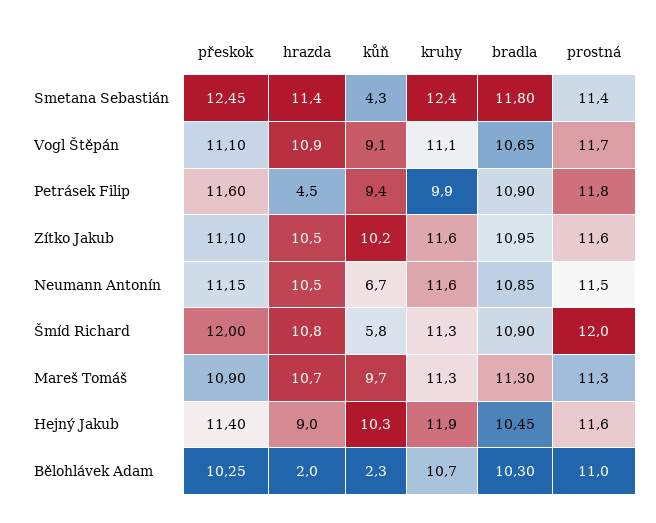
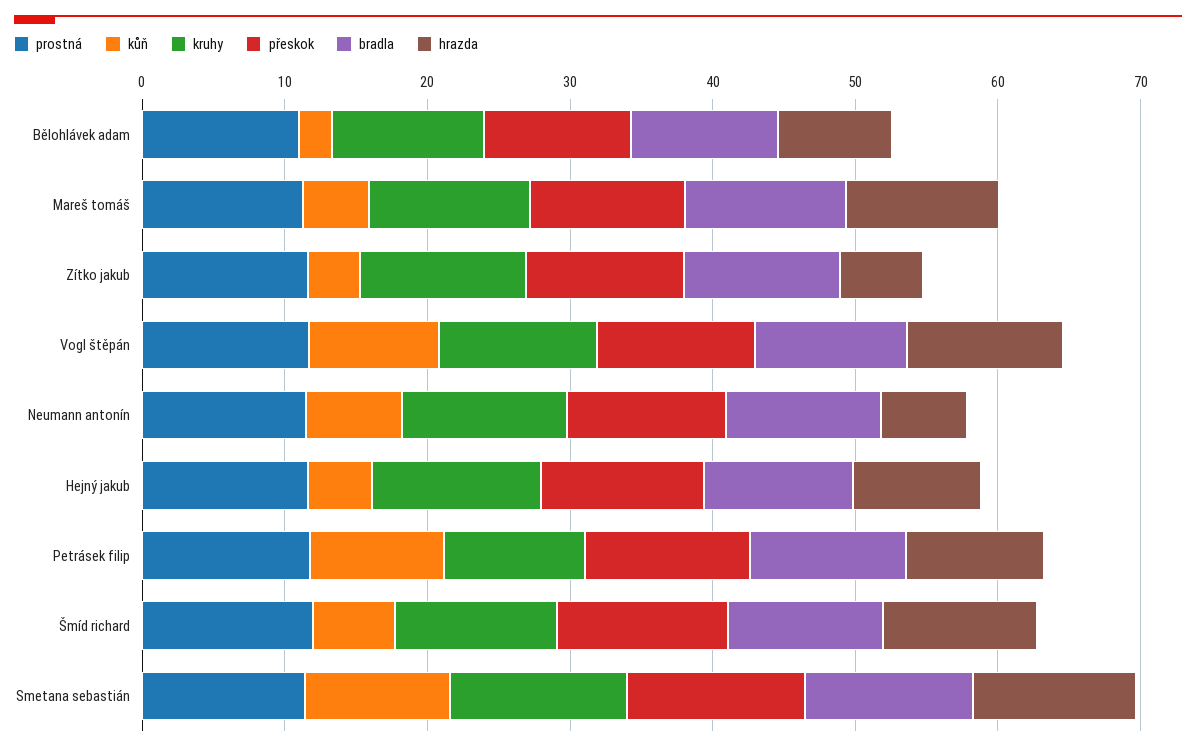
  {
    "přeskok": {
      "Smetana Sebastián": 12.45,
      "Vogl Štěpán": 11.1,
      "Petrásek Filip": 11.6,
      "Zítko Jakub": 11.1,
      "Neumann Antonín": 11.15,
      "Šmíd Richard": 12,
      "Mareš Tomáš": 10.9,
      "Hejný Jakub": 11.4,
      "Bělohlávek Adam": 10.25
    },
    "hrazda": {
      "Smetana Sebastián": 11.4,
      "Vogl Štěpán": 10.9,
-     "Petrásek Filip": 4.5,
+     "Petrásek Filip": 10,
-     "Zítko Jakub": 10.5,
+     "Zítko Jakub": 6,
-     "Neumann Antonín": 10.5,
+     "Neumann Antonín": 6,
      "Šmíd Richard": 10.8,
      "Mareš Tomáš": 10.7,
      "Hejný Jakub": 9,
-     "Bělohlávek Adam": 2
+     "Bělohlávek Adam": 8
    },
    "kůň": {
-     "Smetana Sebastián": 4.3,
+     "Smetana Sebastián": 10,
      "Vogl Štěpán": 9.1,
      "Petrásek Filip": 9.4,
-     "Zítko Jakub": 10.2,
+     "Zítko Jakub": 4,
      "Neumann Antonín": 6.7,
      "Šmíd Richard": 5.8,
-     "Mareš Tomáš": 9.7,
+     "Mareš Tomáš": 4,
-     "Hejný Jakub": 10.3,
+     "Hejný Jakub": 4,
      "Bělohlávek Adam": 2.3
    },
    "kruhy": {
      "Smetana Sebastián": 12.4,
      "Vogl Štěpán": 11.1,
      "Petrásek Filip": 9.9,
      "Zítko Jakub": 11.6,
      "Neumann Antonín": 11.6,
      "Šmíd Richard": 11.3,
      "Mareš Tomáš": 11.3,
      "Hejný Jakub": 11.9,
      "Bělohlávek Adam": 10.7
    },
    "bradla": {
      "Smetana Sebastián": 11.8,
      "Vogl Štěpán": 10.65,
      "Petrásek Filip": 10.9,
      "Zítko Jakub": 10.95,
      "Neumann Antonín": 10.85,
      "Šmíd Richard": 10.9,
      "Mareš Tomáš": 11.3,
      "Hejný Jakub": 10.45,
      "Bělohlávek Adam": 10.3
    },
    "prostná": {
      "Smetana Sebastián": 11.4,
      "Vogl Štěpán": 11.7,
      "Petrásek Filip": 11.8,
      "Zítko Jakub": 11.6,
      "Neumann Antonín": 11.5,
      "Šmíd Richard": 12,
      "Mareš Tomáš": 11.3,
      "Hejný Jakub": 11.6,
      "Bělohlávek Adam": 11
    }
  }

